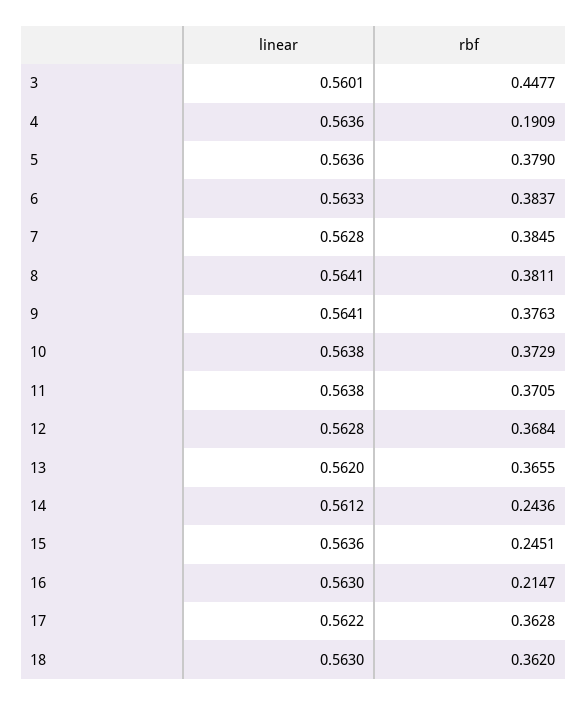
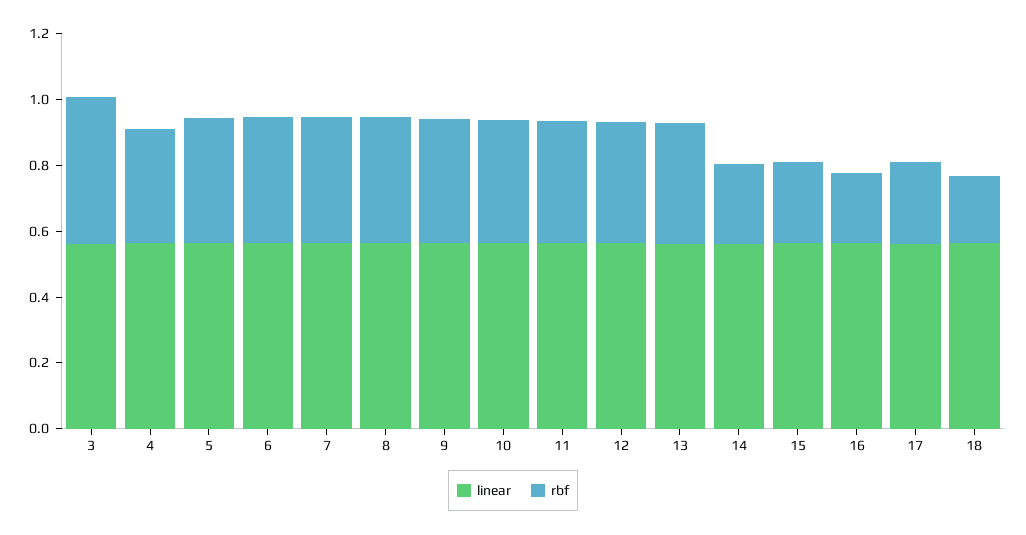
  {
    "linear": {
      "3": 0.5601,
      "4": 0.5636,
      "5": 0.5636,
      "6": 0.5633,
      "7": 0.5628,
      "8": 0.5641,
      "9": 0.5641,
      "10": 0.5638,
      "11": 0.5638,
      "12": 0.5628,
      "13": 0.562,
      "14": 0.5612,
      "15": 0.5636,
      "16": 0.563,
      "17": 0.5622,
      "18": 0.563
    },
    "rbf": {
      "3": 0.4477,
-     "4": 0.1909,
+     "4": 0.35,
      "5": 0.379,
      "6": 0.3837,
      "7": 0.3845,
      "8": 0.3811,
      "9": 0.3763,
      "10": 0.3729,
      "11": 0.3705,
      "12": 0.3684,
      "13": 0.3655,
      "14": 0.2436,
      "15": 0.2451,
      "16": 0.2147,
-     "17": 0.3628,
+     "17": 0.25,
-     "18": 0.362
+     "18": 0.2
    }
  }

